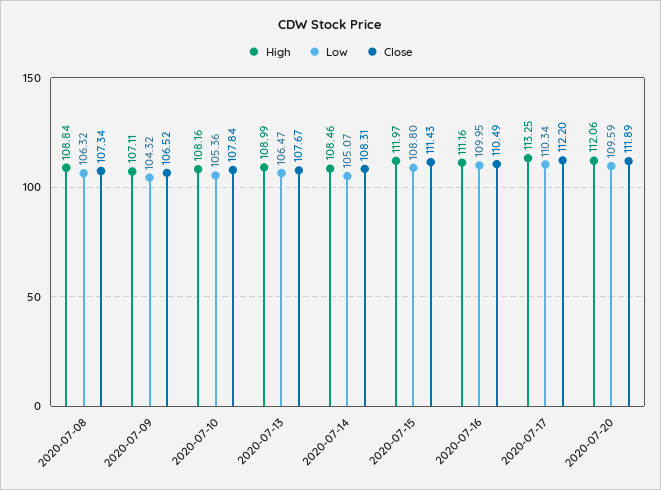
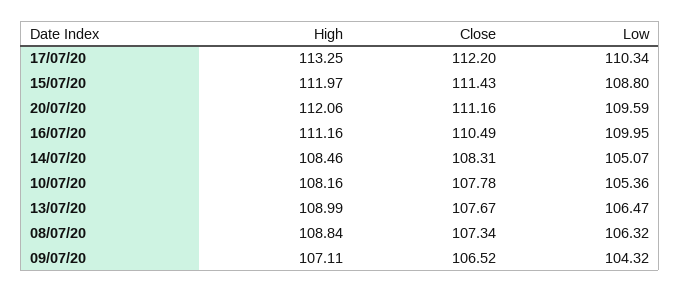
  {
    "High": {
      "2020-07-08": 108.84,
      "2020-07-09": 107.11,
      "2020-07-10": 108.16,
      "2020-07-13": 108.99,
      "2020-07-14": 108.46,
      "2020-07-15": 111.97,
      "2020-07-16": 111.16,
      "2020-07-17": 113.25,
      "2020-07-20": 112.06
    },
    "Low": {
      "2020-07-08": 106.32,
      "2020-07-09": 104.32,
      "2020-07-10": 105.36,
      "2020-07-13": 106.47,
      "2020-07-14": 105.07,
      "2020-07-15": 108.8,
      "2020-07-16": 109.95,
      "2020-07-17": 110.34,
      "2020-07-20": 109.59
    },
    "Close": {
      "2020-07-08": 107.34,
      "2020-07-09": 106.52,
-     "2020-07-10": 107.84,
+     "2020-07-10": 107.78,
      "2020-07-13": 107.67,
      "2020-07-14": 108.31,
      "2020-07-15": 111.43,
      "2020-07-16": 110.49,
      "2020-07-17": 112.2,
-     "2020-07-20": 111.89
+     "2020-07-20": 111.16
    }
  }

